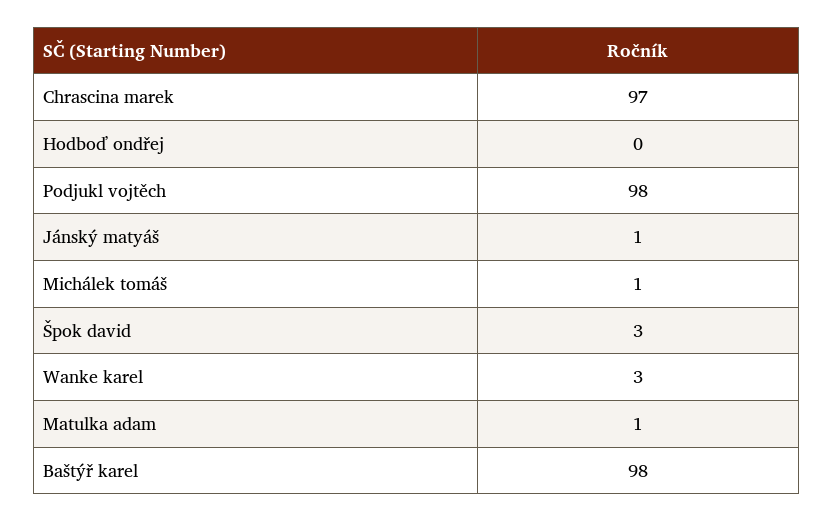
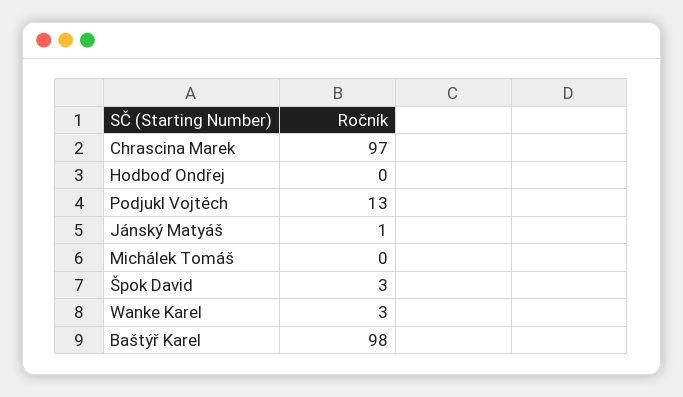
  {
    "Chrascina marek": 97,
    "Hodboď ondřej": 0,
-   "Podjukl vojtěch": 98,
+   "Podjukl vojtěch": 13,
    "Jánský matyáš": 1,
-   "Michálek tomáš": 1,
+   "Michálek tomáš": 0,
    "Špok david": 3,
    "Wanke karel": 3,
-   "Matulka adam": 1,
    "Baštýř karel": 98
  }

